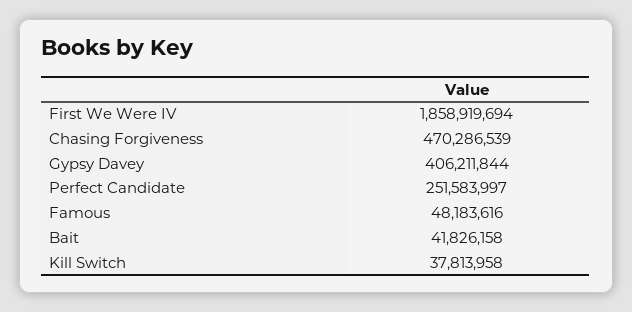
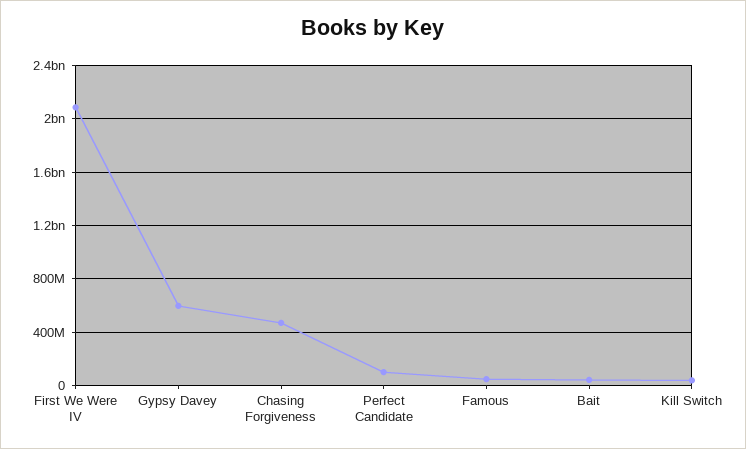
  {
-   "First We Were IV": 1858919694,
+   "First We Were IV": 2100000000,
    "Chasing Forgiveness": 470286539,
-   "Gypsy Davey": 406211844,
+   "Gypsy Davey": 600000000,
-   "Perfect Candidate": 251583997,
+   "Perfect Candidate": 100000000,
    "Famous": 48183616,
    "Bait": 41826158,
    "Kill Switch": 37813958
  }

